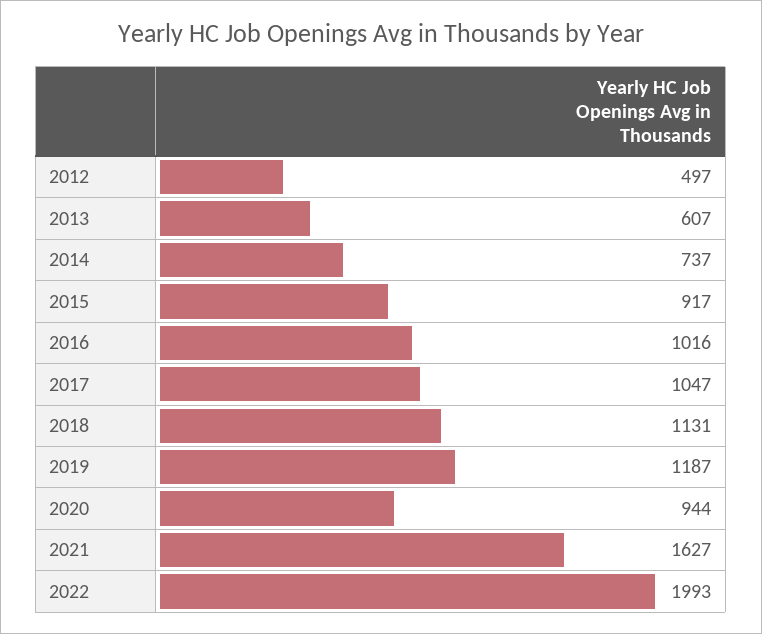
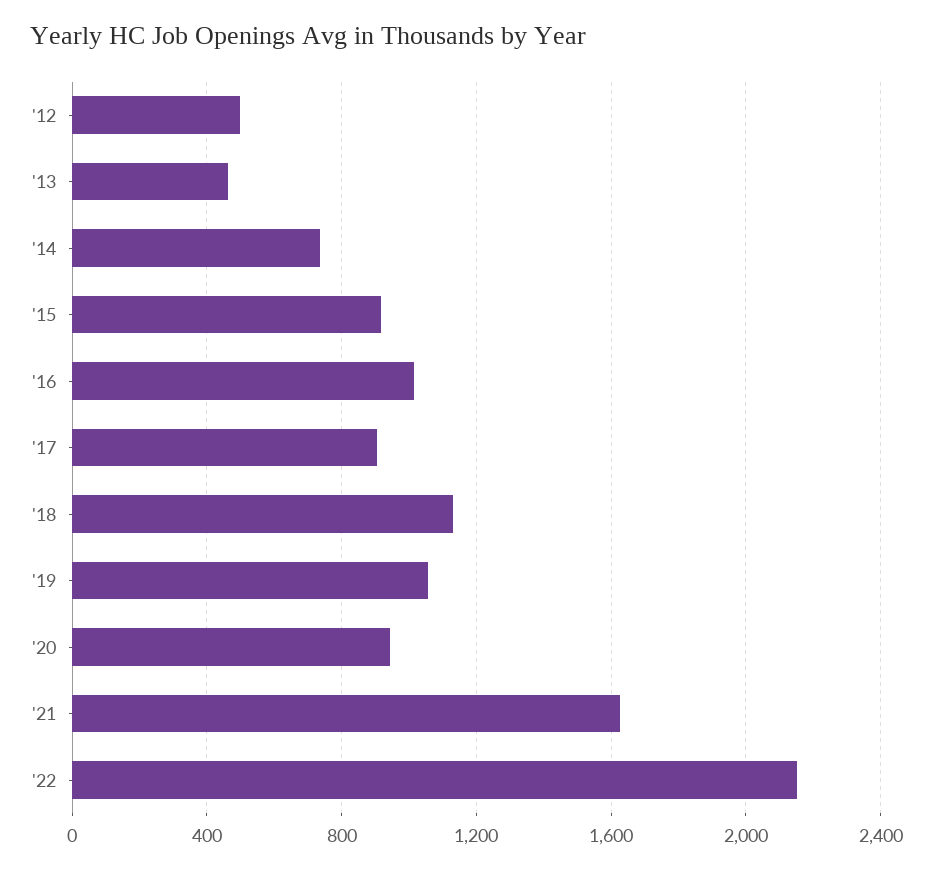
  {
    "2012": 497,
-   "2013": 607,
+   "2013": 450,
    "2014": 737,
    "2015": 917,
    "2016": 1016,
-   "2017": 1047,
+   "2017": 900,
    "2018": 1131,
-   "2019": 1187,
+   "2019": 1050,
    "2020": 944,
    "2021": 1627,
-   "2022": 1993
+   "2022": 2150
  }

